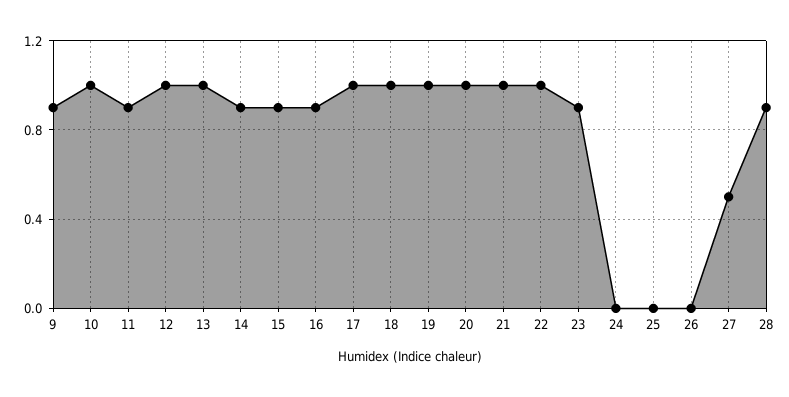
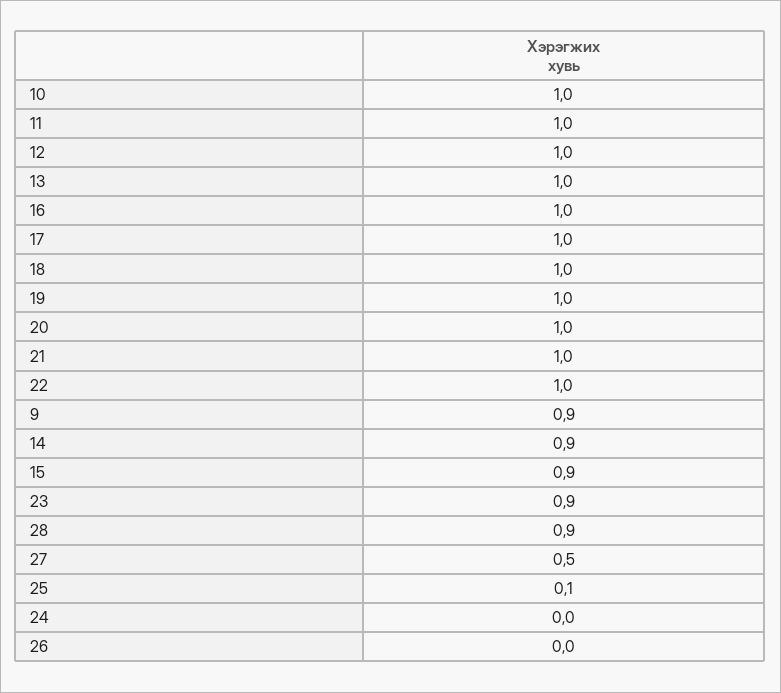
  {
    "9": 0.9,
    "10": 1,
-   "11": 0.9,
+   "11": 1,
    "12": 1,
    "13": 1,
    "14": 0.9,
    "15": 0.9,
-   "16": 0.9,
+   "16": 1,
    "17": 1,
    "18": 1,
    "19": 1,
    "20": 1,
    "21": 1,
    "22": 1,
    "23": 0.9,
    "24": 0,
-   "25": 0,
+   "25": 0.1,
    "26": 0,
    "27": 0.5,
    "28": 0.9
  }

